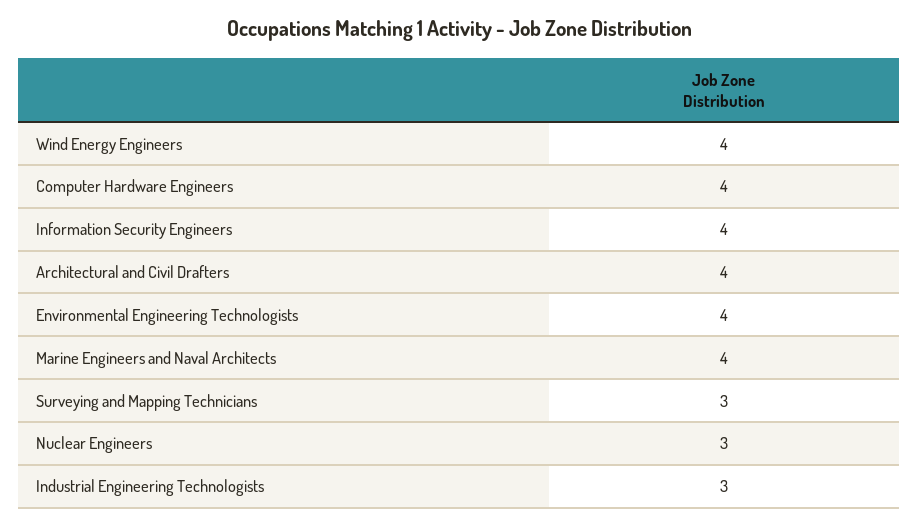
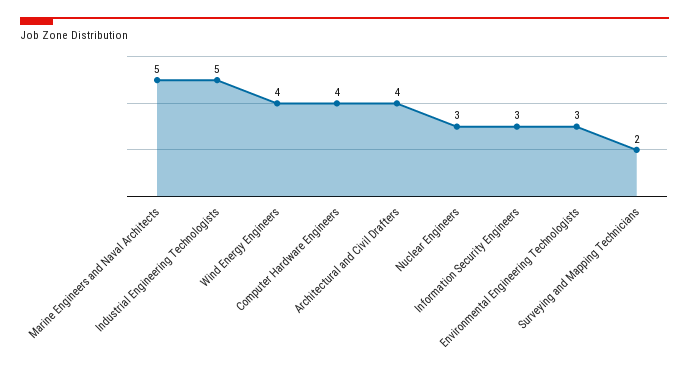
  {
    "Wind Energy Engineers": 4,
    "Computer Hardware Engineers": 4,
-   "Information Security Engineers": 4,
+   "Information Security Engineers": 3,
    "Architectural and Civil Drafters": 4,
-   "Environmental Engineering Technologists": 4,
+   "Environmental Engineering Technologists": 3,
-   "Marine Engineers and Naval Architects": 4,
+   "Marine Engineers and Naval Architects": 5,
-   "Surveying and Mapping Technicians": 3,
+   "Surveying and Mapping Technicians": 2,
    "Nuclear Engineers": 3,
-   "Industrial Engineering Technologists": 3
+   "Industrial Engineering Technologists": 5
  }

